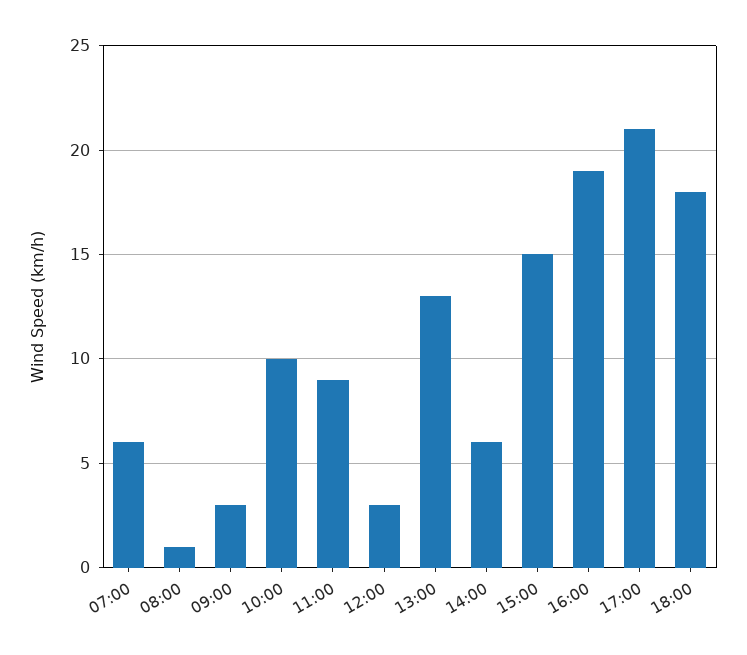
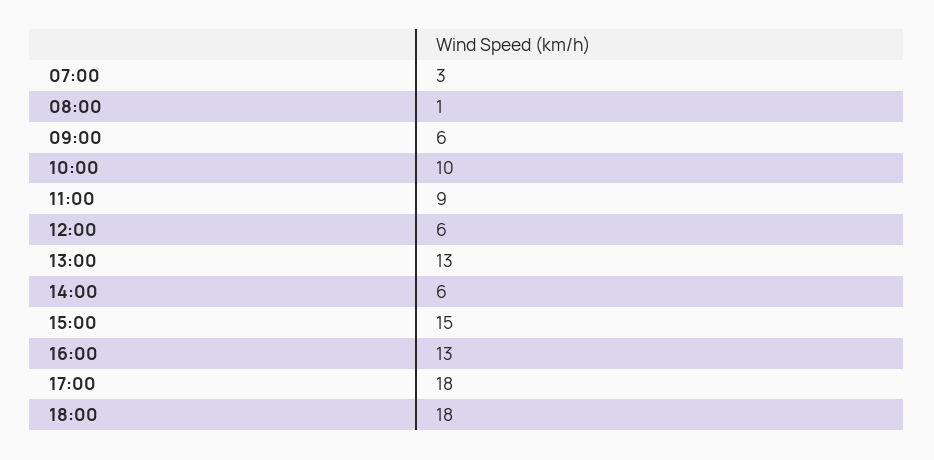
  {
-   "07:00": 6,
+   "07:00": 3,
    "08:00": 1,
-   "09:00": 3,
+   "09:00": 6,
    "10:00": 10,
    "11:00": 9,
-   "12:00": 3,
+   "12:00": 6,
    "13:00": 13,
    "14:00": 6,
    "15:00": 15,
-   "16:00": 19,
+   "16:00": 13,
-   "17:00": 21,
+   "17:00": 18,
    "18:00": 18
  }

